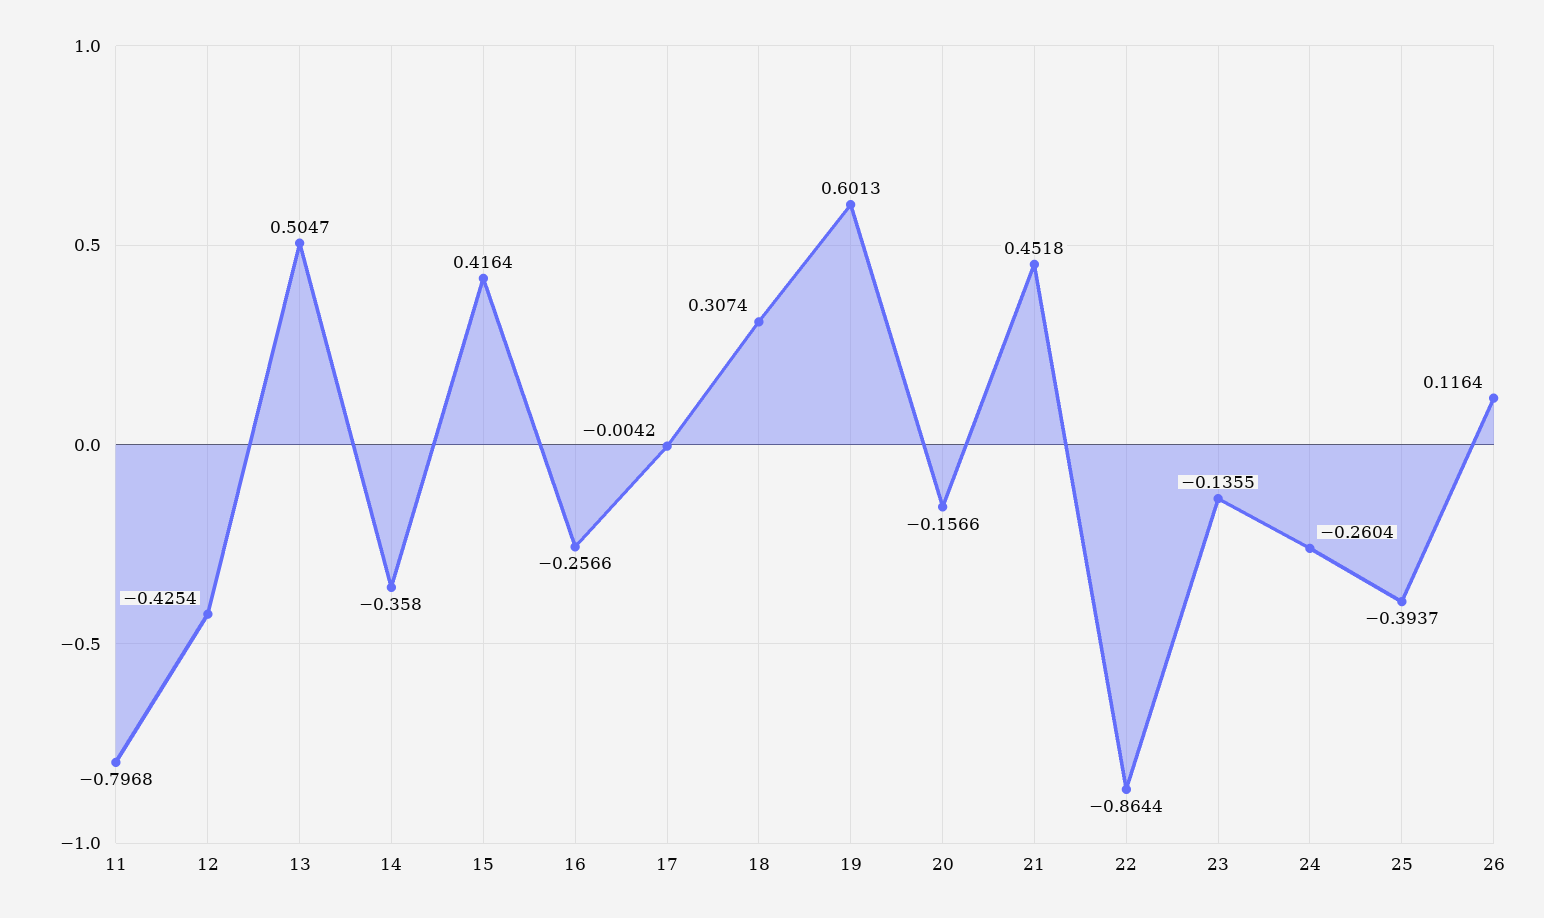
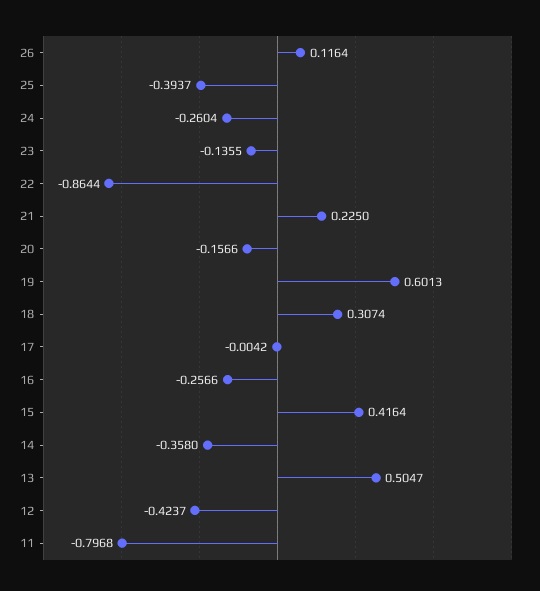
  {
    "11": -0.7968,
-   "12": -0.4254,
+   "12": -0.4237,
    "13": 0.5047,
    "14": -0.358,
    "15": 0.4164,
    "16": -0.2566,
    "17": -0.0042,
    "18": 0.3074,
    "19": 0.6013,
    "20": -0.1566,
-   "21": 0.4518,
+   "21": 0.225,
    "22": -0.8644,
    "23": -0.1355,
    "24": -0.2604,
    "25": -0.3937,
    "26": 0.1164
  }

